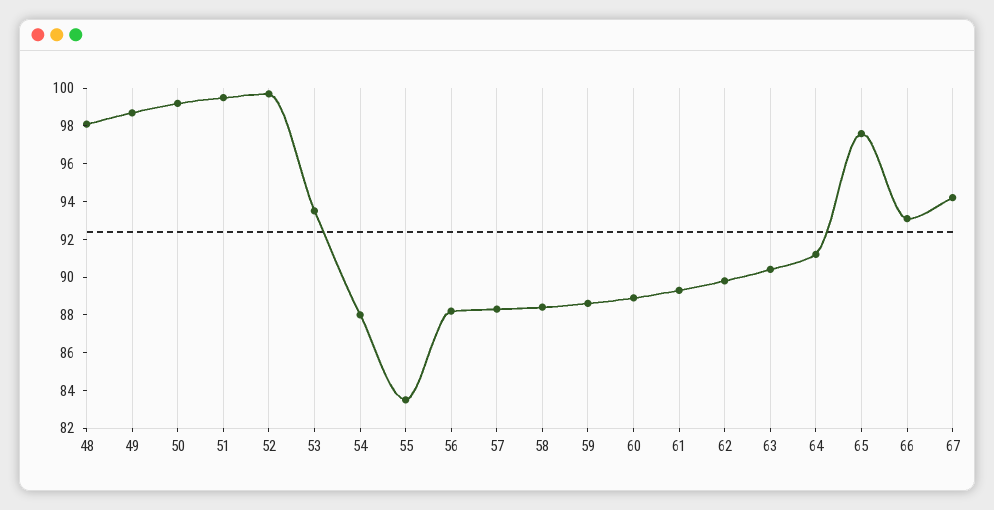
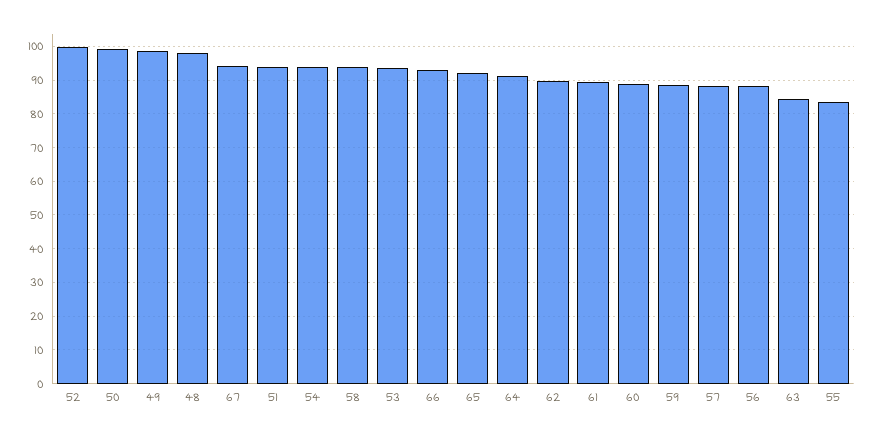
  {
    "48": 98,
    "49": 98.5,
    "50": 99,
-   "51": 99.5,
+   "51": 94,
    "52": 99.5,
    "53": 93.5,
-   "54": 88,
+   "54": 94,
    "55": 83.5,
    "56": 88,
    "57": 88.5,
-   "58": 88.5,
+   "58": 94,
    "59": 88.5,
    "60": 89,
    "61": 89.5,
    "62": 90,
-   "63": 90.5,
+   "63": 84,
    "64": 91,
-   "65": 97.5,
+   "65": 92,
    "66": 93,
    "67": 94
  }

